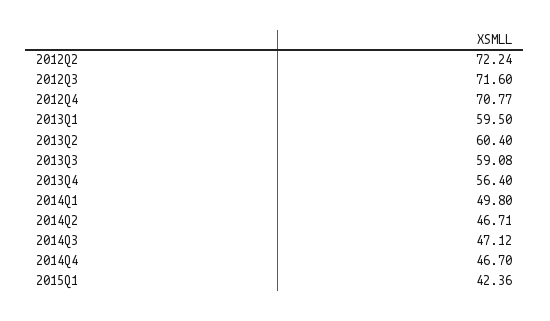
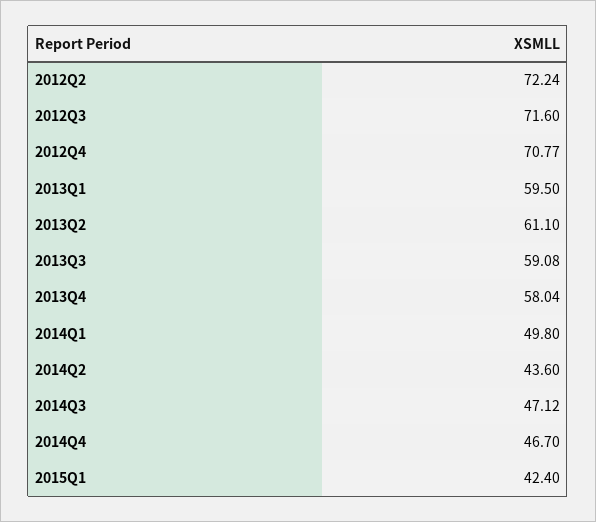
  {
    "2012Q2": 72.24,
    "2012Q3": 71.6,
    "2012Q4": 70.77,
    "2013Q1": 59.5,
-   "2013Q2": 60.4,
+   "2013Q2": 61.1,
    "2013Q3": 59.08,
-   "2013Q4": 56.4,
+   "2013Q4": 58.04,
    "2014Q1": 49.8,
-   "2014Q2": 46.71,
+   "2014Q2": 43.6,
    "2014Q3": 47.12,
    "2014Q4": 46.7,
-   "2015Q1": 42.36
+   "2015Q1": 42.4
  }

